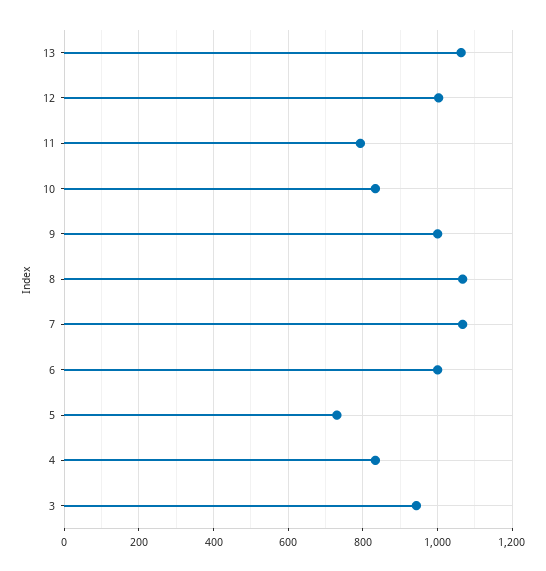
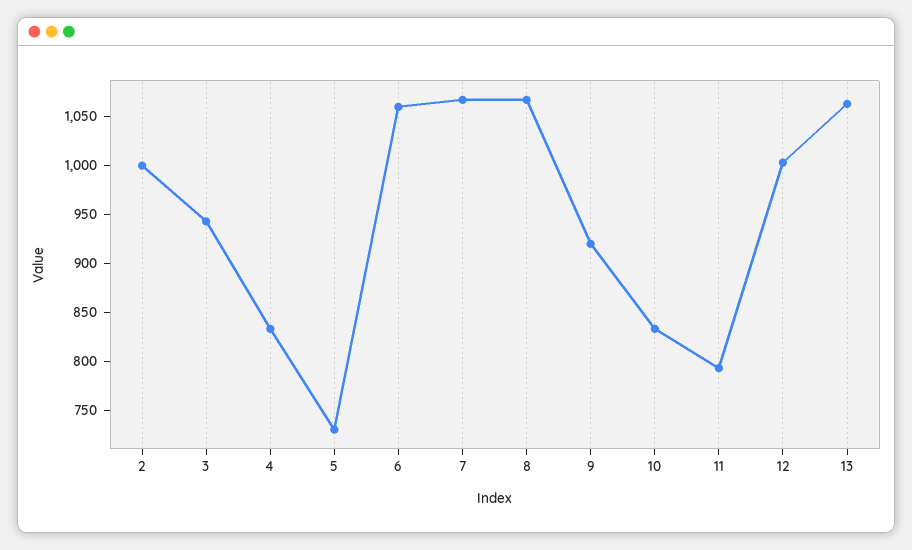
  {
    "13": 1060,
    "12": 1000,
    "11": 790,
    "10": 830,
-   "9": 1000,
+   "9": 920,
    "8": 1070,
    "7": 1070,
-   "6": 1000,
+   "6": 1060,
    "5": 730,
    "4": 830,
-   "3": 940
+   "3": 940,
+   "2": 1000
  }

